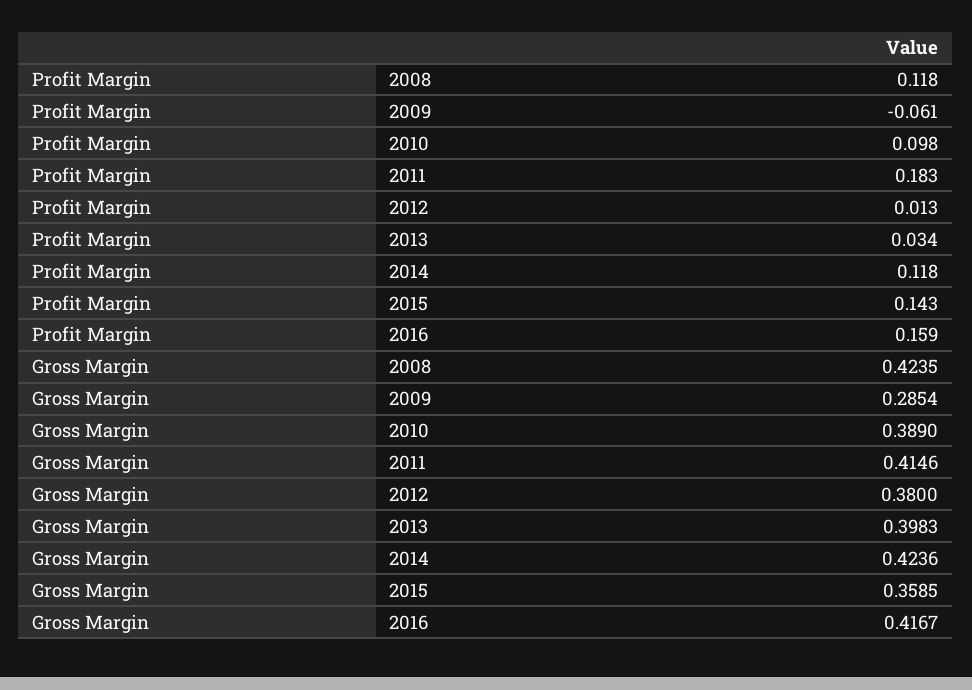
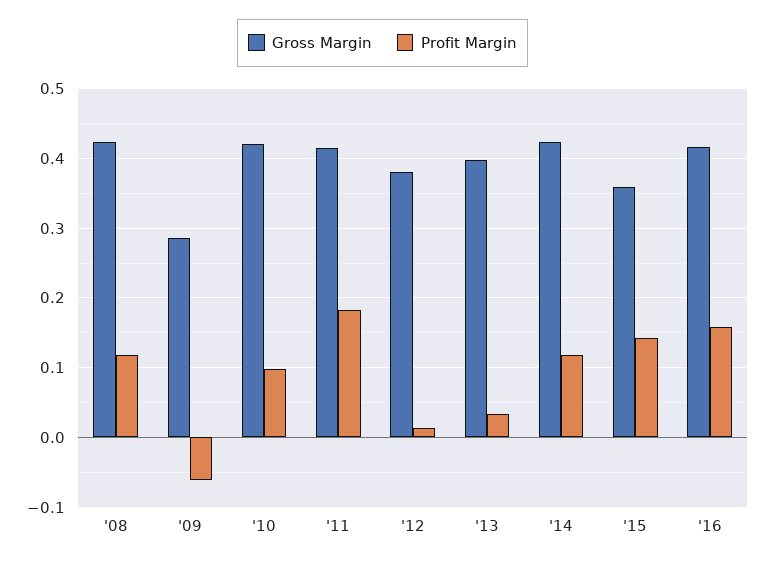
  {
    "Profit Margin": {
      "2008": 0.118,
      "2009": -0.061,
      "2010": 0.098,
      "2011": 0.183,
      "2012": 0.013,
      "2013": 0.034,
      "2014": 0.118,
      "2015": 0.143,
      "2016": 0.159
    },
    "Gross Margin": {
      "2008": 0.4235,
      "2009": 0.2854,
-     "2010": 0.389,
+     "2010": 0.42,
      "2011": 0.4146,
      "2012": 0.38,
      "2013": 0.3983,
      "2014": 0.4236,
      "2015": 0.3585,
      "2016": 0.4167
    }
  }

